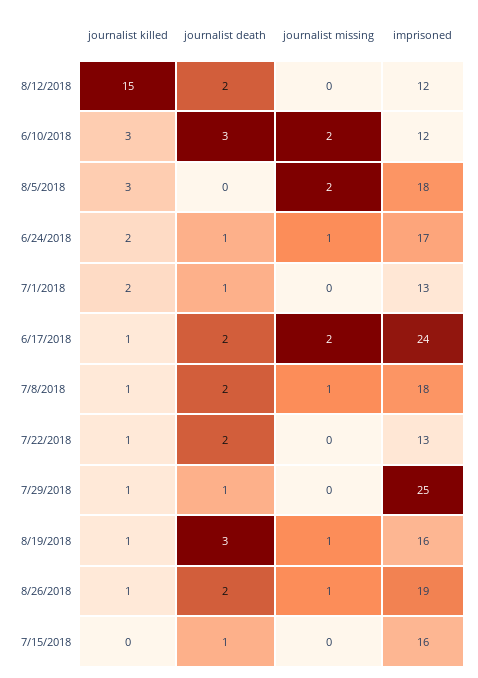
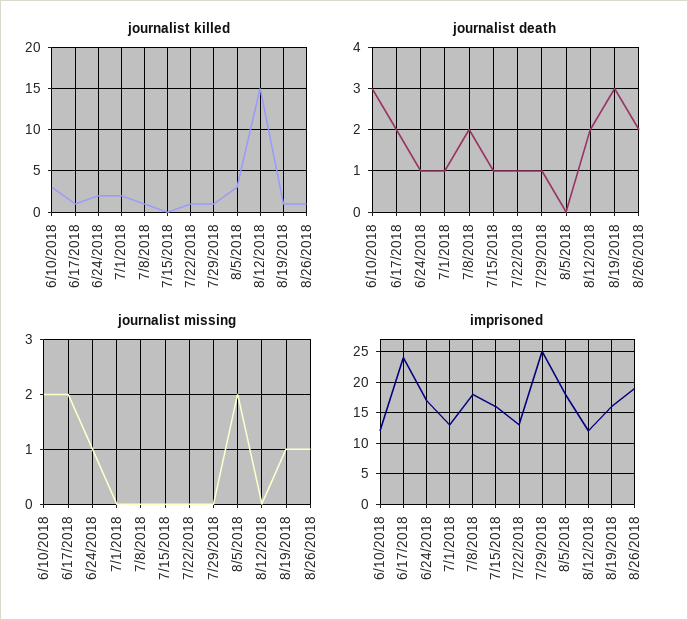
  {
    "journalist killed": {
      "8/12/2018": 15,
      "6/10/2018": 3,
      "8/5/2018": 3,
      "6/24/2018": 2,
      "7/1/2018": 2,
      "6/17/2018": 1,
      "7/8/2018": 1,
      "7/22/2018": 1,
      "7/29/2018": 1,
      "8/19/2018": 1,
      "8/26/2018": 1,
      "7/15/2018": 0
    },
    "journalist death": {
      "8/12/2018": 2,
      "6/10/2018": 3,
      "8/5/2018": 0,
      "6/24/2018": 1,
      "7/1/2018": 1,
      "6/17/2018": 2,
      "7/8/2018": 2,
-     "7/22/2018": 2,
+     "7/22/2018": 1,
      "7/29/2018": 1,
      "8/19/2018": 3,
      "8/26/2018": 2,
      "7/15/2018": 1
    },
    "journalist missing": {
      "8/12/2018": 0,
      "6/10/2018": 2,
      "8/5/2018": 2,
      "6/24/2018": 1,
      "7/1/2018": 0,
      "6/17/2018": 2,
-     "7/8/2018": 1,
+     "7/8/2018": 0,
      "7/22/2018": 0,
      "7/29/2018": 0,
      "8/19/2018": 1,
      "8/26/2018": 1,
      "7/15/2018": 0
    },
    "imprisoned": {
      "8/12/2018": 12,
      "6/10/2018": 12,
      "8/5/2018": 18,
      "6/24/2018": 17,
      "7/1/2018": 13,
      "6/17/2018": 24,
      "7/8/2018": 18,
      "7/22/2018": 13,
      "7/29/2018": 25,
      "8/19/2018": 16,
      "8/26/2018": 19,
      "7/15/2018": 16
    }
  }

